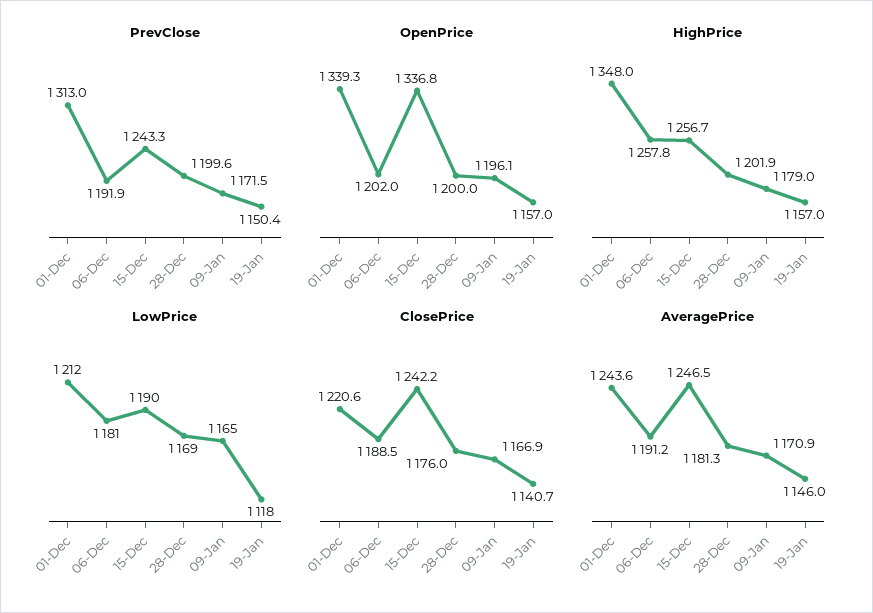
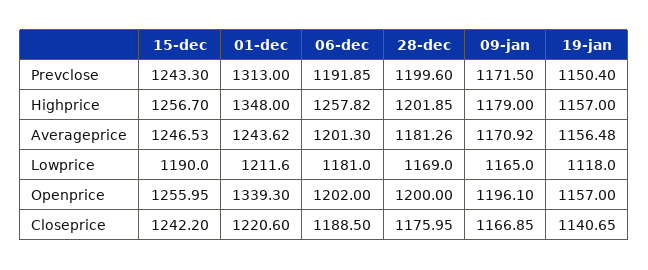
  {
    "PrevClose": {
      "01-Dec": 1313,
      "06-Dec": 1191.85,
      "15-Dec": 1243.3,
      "28-Dec": 1199.6,
      "09-Jan": 1171.5,
      "19-Jan": 1150.4
    },
    "OpenPrice": {
      "01-Dec": 1339.3,
      "06-Dec": 1202,
-     "15-Dec": 1336.8,
+     "15-Dec": 1255.95,
      "28-Dec": 1200,
      "09-Jan": 1196.1,
      "19-Jan": 1157
    },
    "HighPrice": {
      "01-Dec": 1348,
      "06-Dec": 1257.82,
      "15-Dec": 1256.7,
      "28-Dec": 1201.85,
      "09-Jan": 1179,
      "19-Jan": 1157
    },
    "LowPrice": {
      "01-Dec": 1211.6,
      "06-Dec": 1181,
      "15-Dec": 1190,
      "28-Dec": 1169,
      "09-Jan": 1165,
      "19-Jan": 1118
    },
    "ClosePrice": {
      "01-Dec": 1220.6,
      "06-Dec": 1188.5,
      "15-Dec": 1242.2,
      "28-Dec": 1175.95,
      "09-Jan": 1166.85,
      "19-Jan": 1140.65
    },
    "AveragePrice": {
      "01-Dec": 1243.62,
-     "06-Dec": 1191.2,
+     "06-Dec": 1201.3,
      "15-Dec": 1246.53,
      "28-Dec": 1181.26,
      "09-Jan": 1170.92,
-     "19-Jan": 1146
+     "19-Jan": 1156.48
    }
  }

